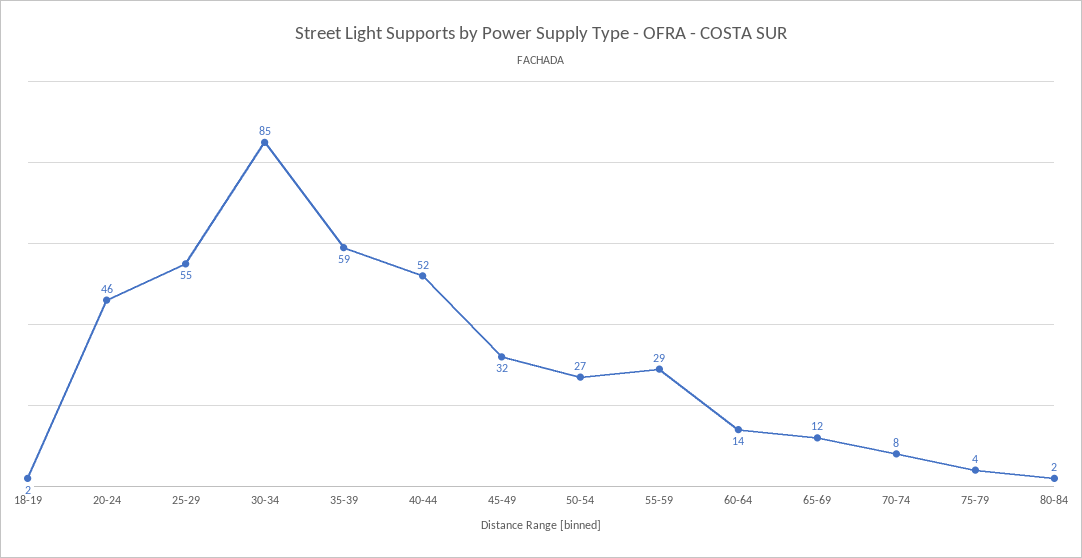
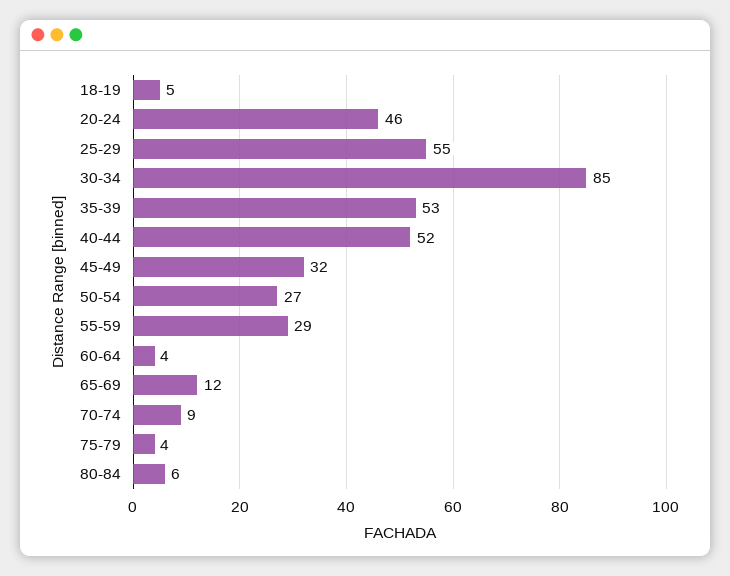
  {
-   "18-19": 2,
+   "18-19": 5,
    "20-24": 46,
    "25-29": 55,
    "30-34": 85,
-   "35-39": 59,
+   "35-39": 53,
    "40-44": 52,
    "45-49": 32,
    "50-54": 27,
    "55-59": 29,
-   "60-64": 14,
+   "60-64": 4,
    "65-69": 12,
-   "70-74": 8,
+   "70-74": 9,
    "75-79": 4,
-   "80-84": 2
+   "80-84": 6
  }

